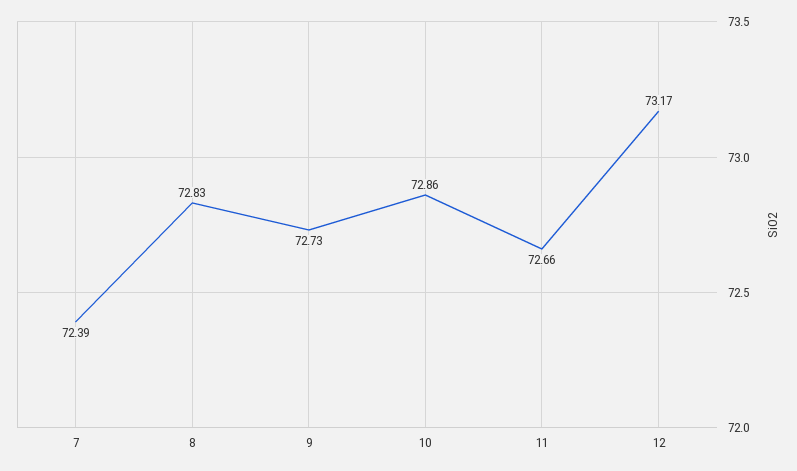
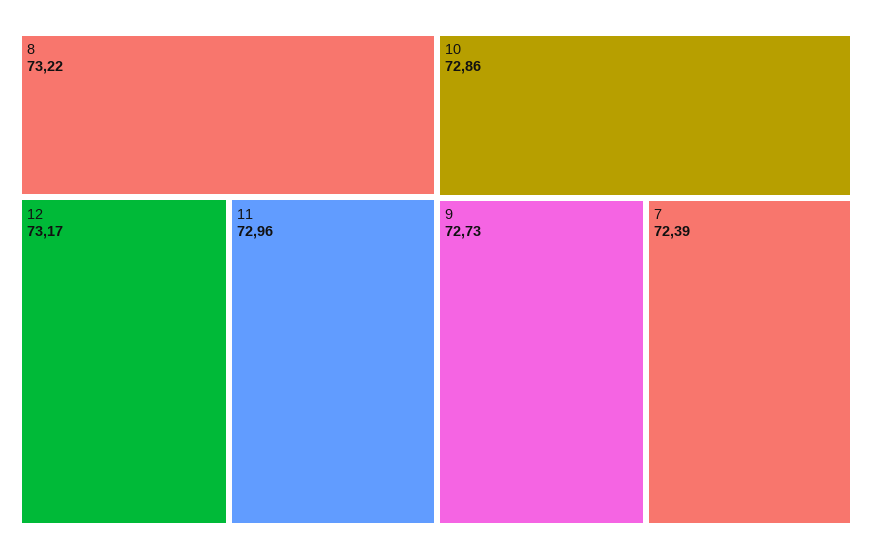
  {
    "7": 72.39,
-   "8": 72.83,
+   "8": 73.22,
    "9": 72.73,
    "10": 72.86,
-   "11": 72.66,
+   "11": 72.96,
    "12": 73.17
  }

